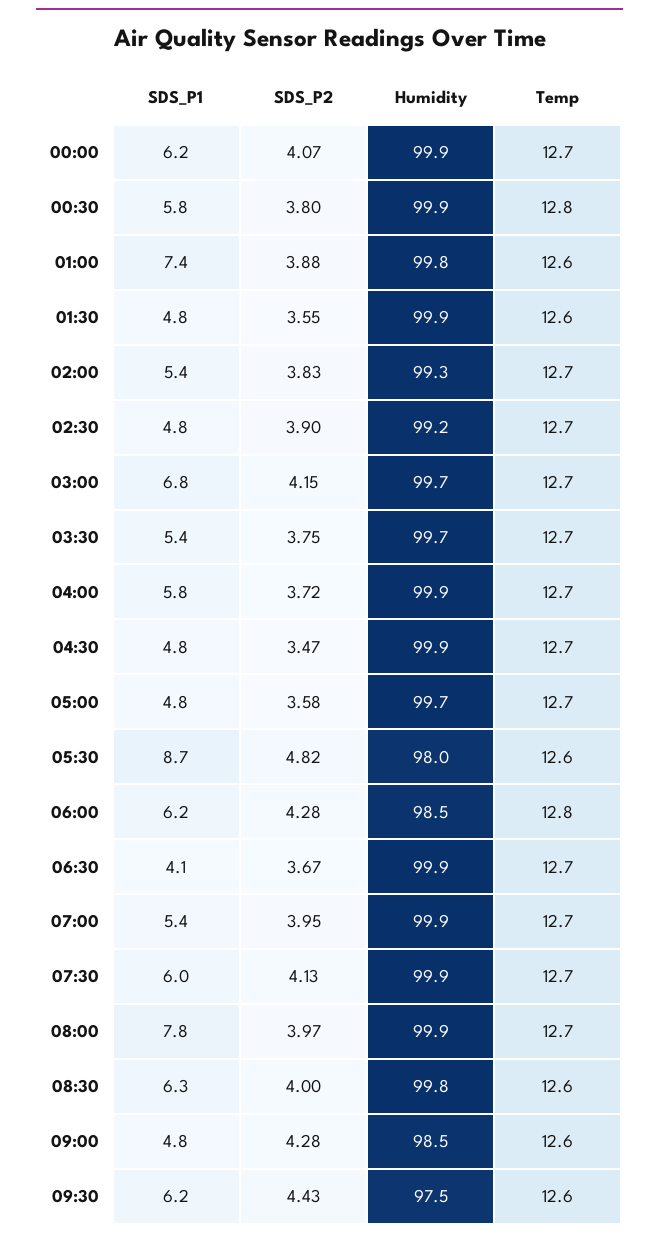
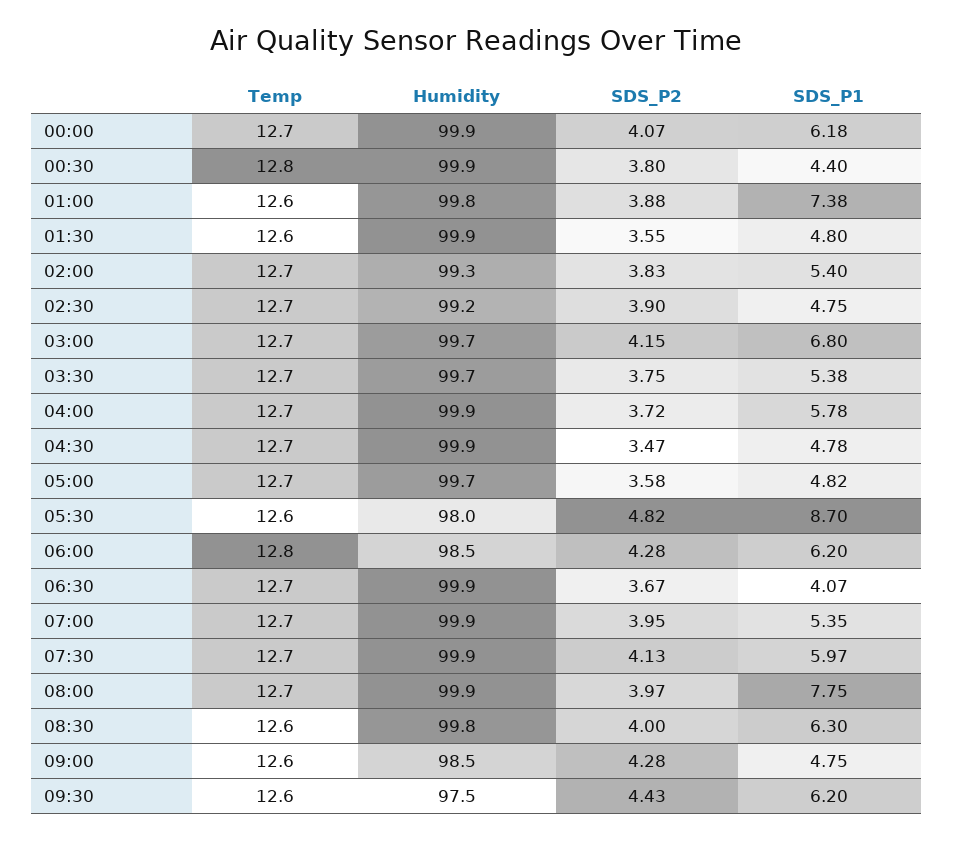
  {
    "SDS_P1": {
      "00:00": 6.18,
-     "00:30": 5.8,
+     "00:30": 4.4,
      "01:00": 7.38,
      "01:30": 4.8,
      "02:00": 5.4,
      "02:30": 4.75,
      "03:00": 6.8,
      "03:30": 5.38,
      "04:00": 5.78,
      "04:30": 4.78,
      "05:00": 4.82,
      "05:30": 8.7,
      "06:00": 6.2,
      "06:30": 4.07,
      "07:00": 5.35,
      "07:30": 5.97,
      "08:00": 7.75,
      "08:30": 6.3,
      "09:00": 4.75,
      "09:30": 6.2
    },
    "SDS_P2": {
      "00:00": 4.07,
      "00:30": 3.8,
      "01:00": 3.88,
      "01:30": 3.55,
      "02:00": 3.83,
      "02:30": 3.9,
      "03:00": 4.15,
      "03:30": 3.75,
      "04:00": 3.72,
      "04:30": 3.47,
      "05:00": 3.58,
      "05:30": 4.82,
      "06:00": 4.28,
      "06:30": 3.67,
      "07:00": 3.95,
      "07:30": 4.13,
      "08:00": 3.97,
      "08:30": 4,
      "09:00": 4.28,
      "09:30": 4.43
    },
    "Humidity": {
      "00:00": 99.9,
      "00:30": 99.9,
      "01:00": 99.8,
      "01:30": 99.9,
      "02:00": 99.3,
      "02:30": 99.2,
      "03:00": 99.7,
      "03:30": 99.7,
      "04:00": 99.9,
      "04:30": 99.9,
      "05:00": 99.7,
      "05:30": 98,
      "06:00": 98.5,
      "06:30": 99.9,
      "07:00": 99.9,
      "07:30": 99.9,
      "08:00": 99.9,
      "08:30": 99.8,
      "09:00": 98.5,
      "09:30": 97.5
    },
    "Temp": {
      "00:00": 12.7,
      "00:30": 12.8,
      "01:00": 12.6,
      "01:30": 12.6,
      "02:00": 12.7,
      "02:30": 12.7,
      "03:00": 12.7,
      "03:30": 12.7,
      "04:00": 12.7,
      "04:30": 12.7,
      "05:00": 12.7,
      "05:30": 12.6,
      "06:00": 12.8,
      "06:30": 12.7,
      "07:00": 12.7,
      "07:30": 12.7,
      "08:00": 12.7,
      "08:30": 12.6,
      "09:00": 12.6,
      "09:30": 12.6
    }
  }

